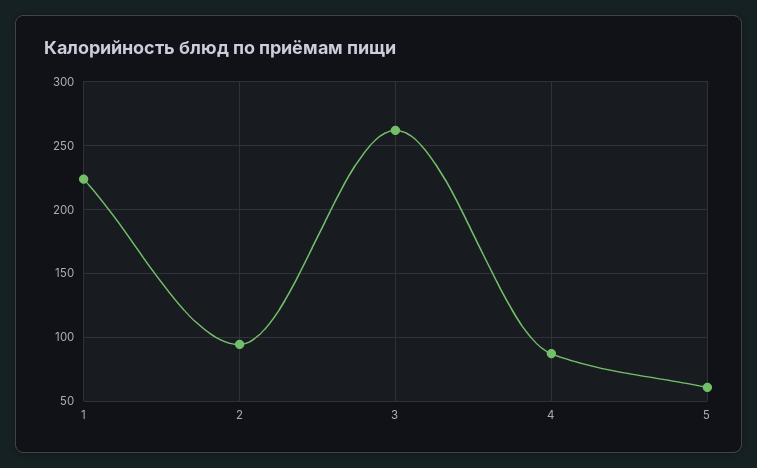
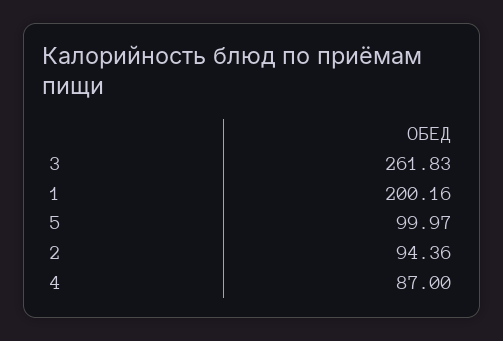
  {
-   "1": 225,
+   "1": 200.16,
    "2": 94.36,
    "3": 261.83,
    "4": 87,
-   "5": 60
+   "5": 99.97
  }

